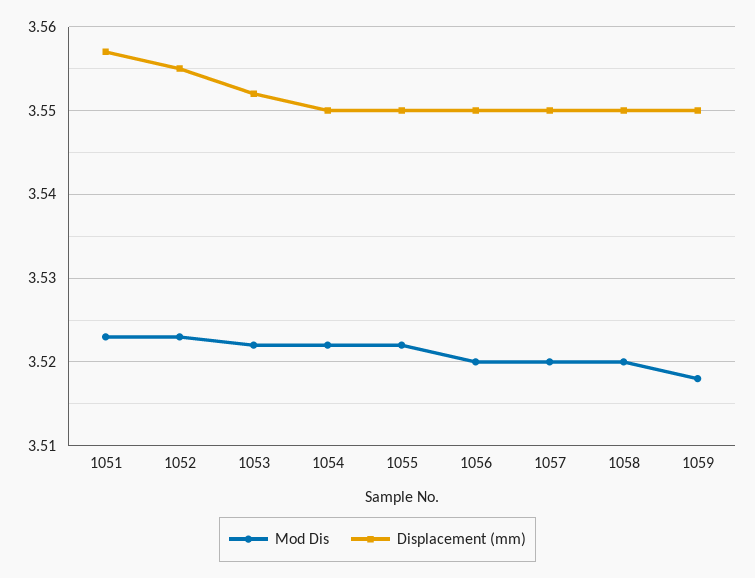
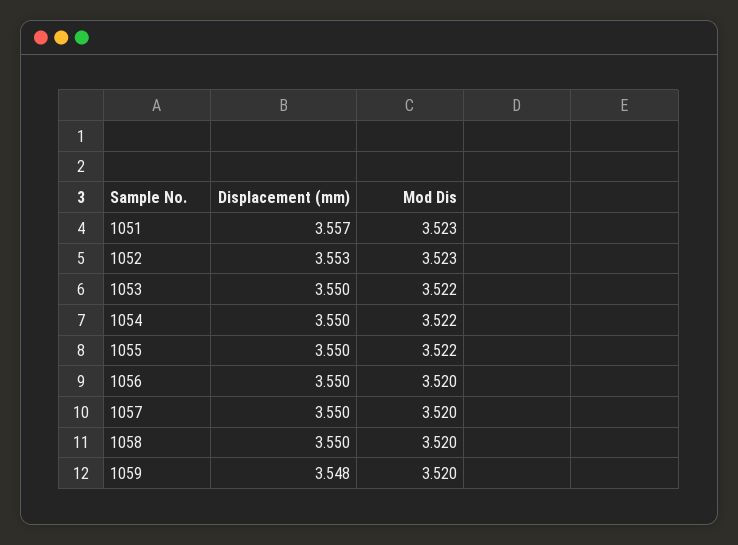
  {
    "Mod Dis": {
      "1051": 3.523,
      "1052": 3.523,
      "1053": 3.522,
      "1054": 3.522,
      "1055": 3.522,
      "1056": 3.52,
      "1057": 3.52,
      "1058": 3.52,
-     "1059": 3.518
+     "1059": 3.52
    },
    "Displacement (mm)": {
      "1051": 3.557,
-     "1052": 3.555,
+     "1052": 3.553,
-     "1053": 3.552,
+     "1053": 3.55,
      "1054": 3.55,
      "1055": 3.55,
      "1056": 3.55,
      "1057": 3.55,
      "1058": 3.55,
-     "1059": 3.55
+     "1059": 3.548
    }
  }

